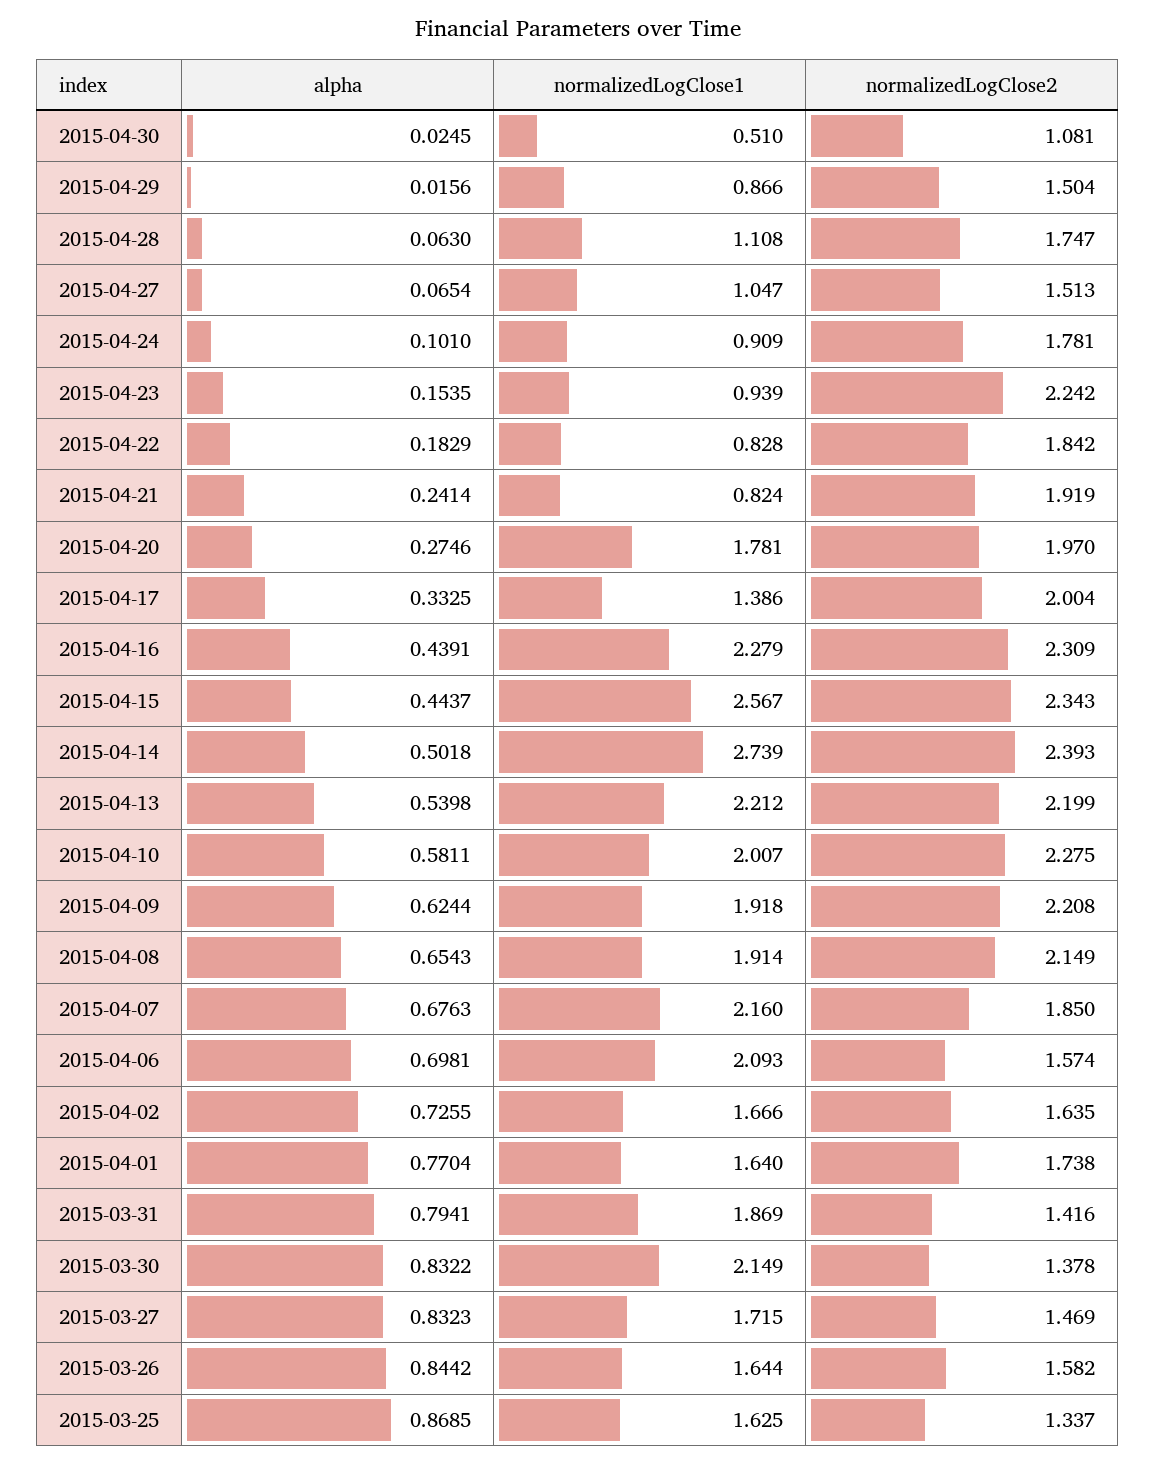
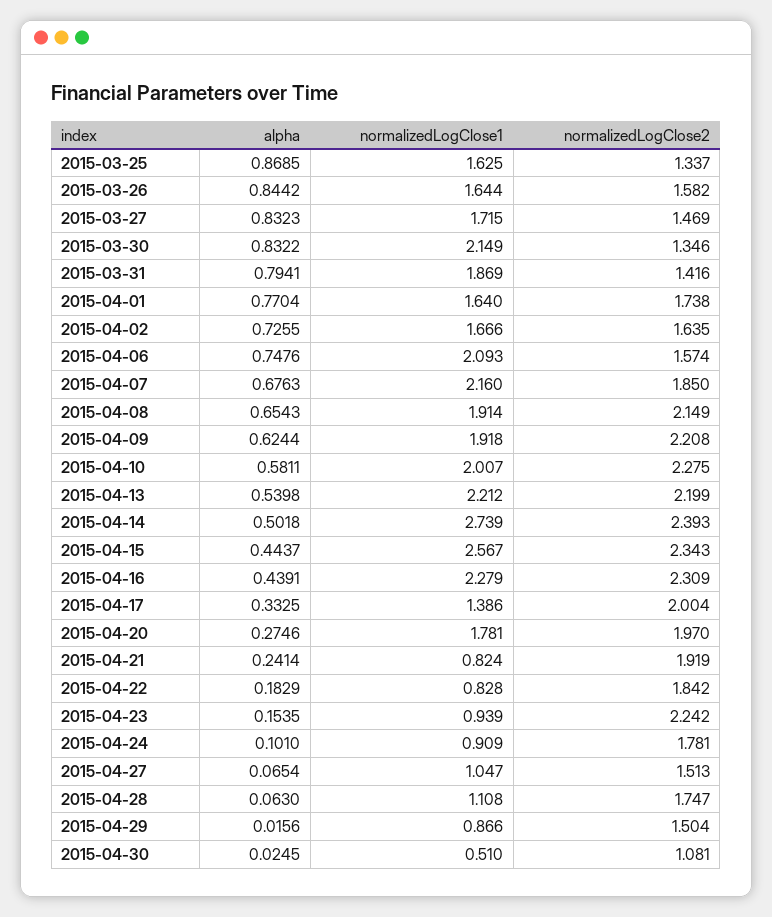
  {
    "alpha": {
      "2015-04-30": 0.0245,
      "2015-04-29": 0.0156,
      "2015-04-28": 0.063,
      "2015-04-27": 0.0654,
      "2015-04-24": 0.101,
      "2015-04-23": 0.1535,
      "2015-04-22": 0.1829,
      "2015-04-21": 0.2414,
      "2015-04-20": 0.2746,
      "2015-04-17": 0.3325,
      "2015-04-16": 0.4391,
      "2015-04-15": 0.4437,
      "2015-04-14": 0.5018,
      "2015-04-13": 0.5398,
      "2015-04-10": 0.5811,
      "2015-04-09": 0.6244,
      "2015-04-08": 0.6543,
      "2015-04-07": 0.6763,
-     "2015-04-06": 0.6981,
+     "2015-04-06": 0.7476,
      "2015-04-02": 0.7255,
      "2015-04-01": 0.7704,
      "2015-03-31": 0.7941,
      "2015-03-30": 0.8322,
      "2015-03-27": 0.8323,
      "2015-03-26": 0.8442,
      "2015-03-25": 0.8685
    },
    "normalizedLogClose1": {
      "2015-04-30": 0.51,
      "2015-04-29": 0.866,
      "2015-04-28": 1.108,
      "2015-04-27": 1.047,
      "2015-04-24": 0.909,
      "2015-04-23": 0.939,
      "2015-04-22": 0.828,
      "2015-04-21": 0.824,
      "2015-04-20": 1.781,
      "2015-04-17": 1.386,
      "2015-04-16": 2.279,
      "2015-04-15": 2.567,
      "2015-04-14": 2.739,
      "2015-04-13": 2.212,
      "2015-04-10": 2.007,
      "2015-04-09": 1.918,
      "2015-04-08": 1.914,
      "2015-04-07": 2.16,
      "2015-04-06": 2.093,
      "2015-04-02": 1.666,
      "2015-04-01": 1.64,
      "2015-03-31": 1.869,
      "2015-03-30": 2.149,
      "2015-03-27": 1.715,
      "2015-03-26": 1.644,
      "2015-03-25": 1.625
    },
    "normalizedLogClose2": {
      "2015-04-30": 1.081,
      "2015-04-29": 1.504,
      "2015-04-28": 1.747,
      "2015-04-27": 1.513,
      "2015-04-24": 1.781,
      "2015-04-23": 2.242,
      "2015-04-22": 1.842,
      "2015-04-21": 1.919,
      "2015-04-20": 1.97,
      "2015-04-17": 2.004,
      "2015-04-16": 2.309,
      "2015-04-15": 2.343,
      "2015-04-14": 2.393,
      "2015-04-13": 2.199,
      "2015-04-10": 2.275,
      "2015-04-09": 2.208,
      "2015-04-08": 2.149,
      "2015-04-07": 1.85,
      "2015-04-06": 1.574,
      "2015-04-02": 1.635,
      "2015-04-01": 1.738,
      "2015-03-31": 1.416,
-     "2015-03-30": 1.378,
+     "2015-03-30": 1.346,
      "2015-03-27": 1.469,
      "2015-03-26": 1.582,
      "2015-03-25": 1.337
    }
  }

